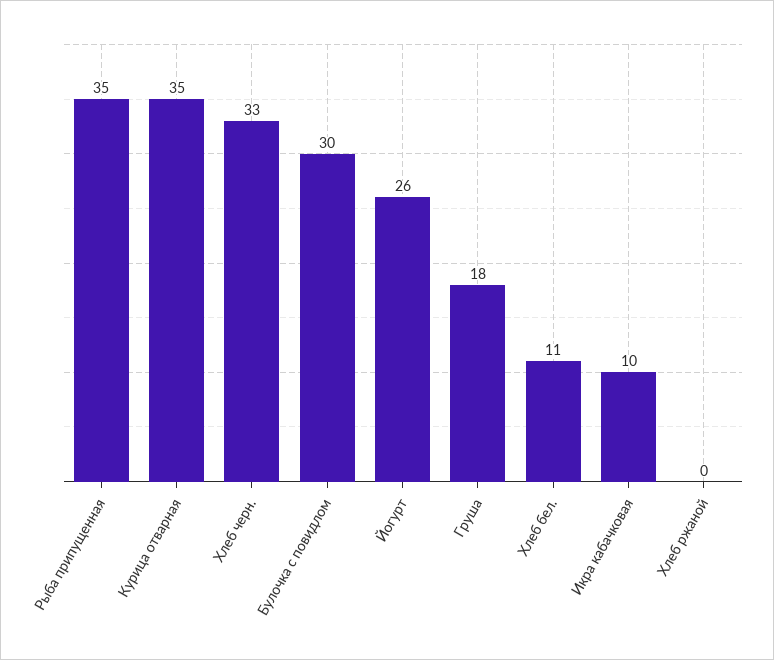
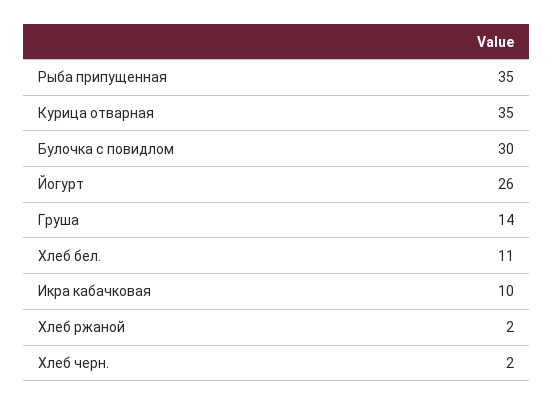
  {
    "Рыба припущенная": 35,
    "Курица отварная": 35,
-   "Хлеб черн.": 33,
+   "Хлеб черн.": 2,
    "Булочка с повидлом": 30,
    "Йогурт": 26,
-   "Груша": 18,
+   "Груша": 14,
    "Хлеб бел.": 11,
    "Икра кабачковая": 10,
-   "Хлеб ржаной": 0
+   "Хлеб ржаной": 2
  }

